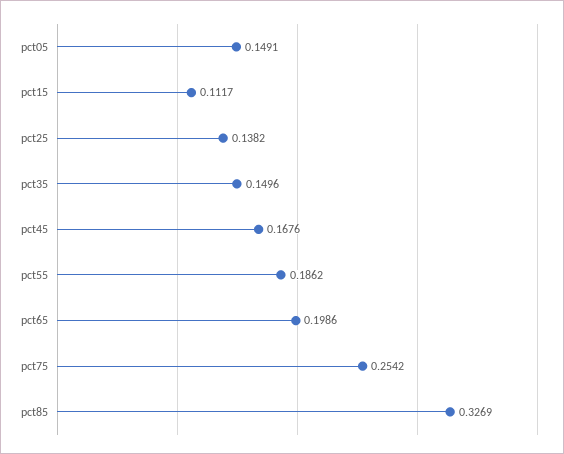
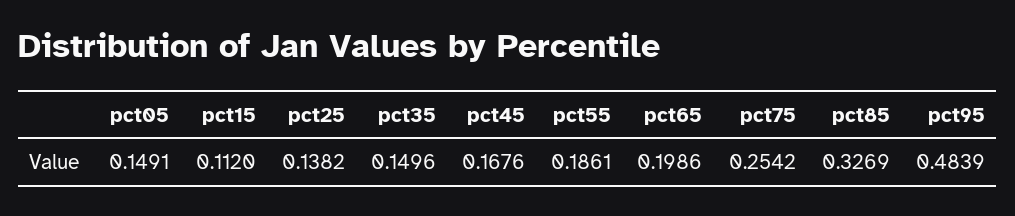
  {
    "pct05": 0.1491,
-   "pct15": 0.1117,
+   "pct15": 0.112,
    "pct25": 0.1382,
    "pct35": 0.1496,
    "pct45": 0.1676,
-   "pct55": 0.1862,
+   "pct55": 0.1861,
    "pct65": 0.1986,
    "pct75": 0.2542,
-   "pct85": 0.3269
+   "pct85": 0.3269,
+   "pct95": 0.4839
  }

